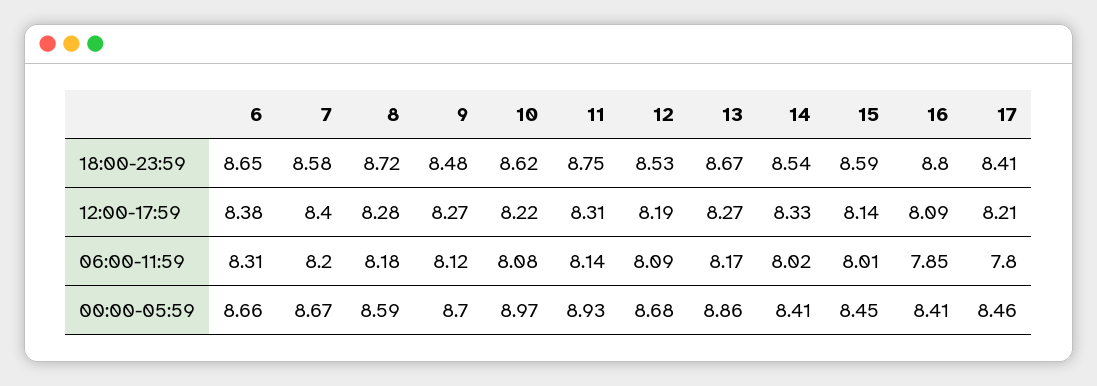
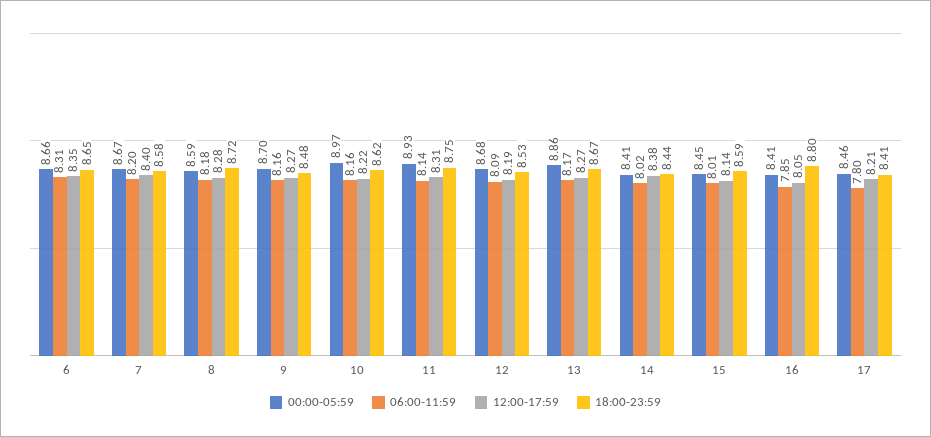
  {
    "18:00-23:59": {
      "6": 8.65,
      "7": 8.58,
      "8": 8.72,
      "9": 8.48,
      "10": 8.62,
      "11": 8.75,
      "12": 8.53,
      "13": 8.67,
-     "14": 8.54,
+     "14": 8.44,
      "15": 8.59,
      "16": 8.8,
      "17": 8.41
    },
    "12:00-17:59": {
-     "6": 8.38,
+     "6": 8.35,
      "7": 8.4,
      "8": 8.28,
      "9": 8.27,
      "10": 8.22,
      "11": 8.31,
      "12": 8.19,
      "13": 8.27,
-     "14": 8.33,
+     "14": 8.38,
      "15": 8.14,
-     "16": 8.09,
+     "16": 8.05,
      "17": 8.21
    },
    "06:00-11:59": {
      "6": 8.31,
      "7": 8.2,
      "8": 8.18,
-     "9": 8.12,
+     "9": 8.16,
-     "10": 8.08,
+     "10": 8.16,
      "11": 8.14,
      "12": 8.09,
      "13": 8.17,
      "14": 8.02,
      "15": 8.01,
      "16": 7.85,
      "17": 7.8
    },
    "00:00-05:59": {
      "6": 8.66,
      "7": 8.67,
      "8": 8.59,
      "9": 8.7,
      "10": 8.97,
      "11": 8.93,
      "12": 8.68,
      "13": 8.86,
      "14": 8.41,
      "15": 8.45,
      "16": 8.41,
      "17": 8.46
    }
  }

